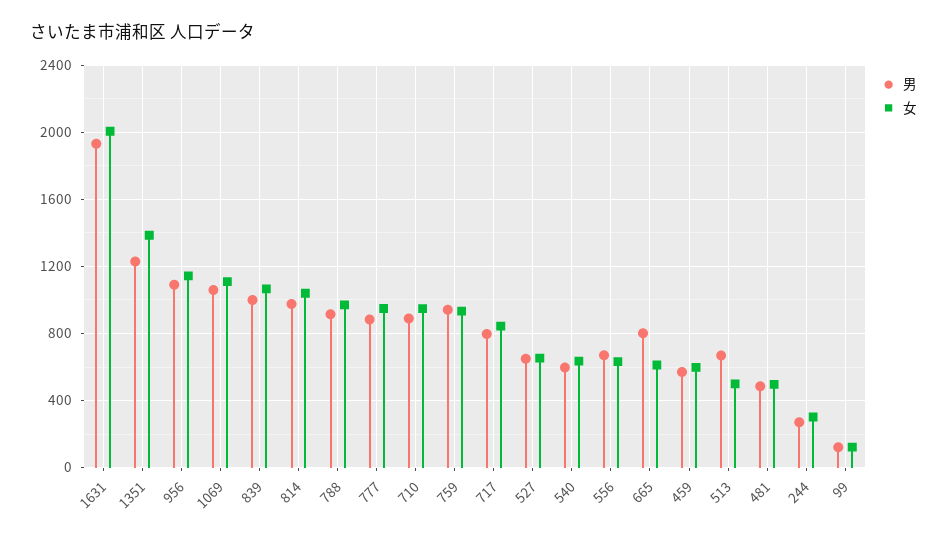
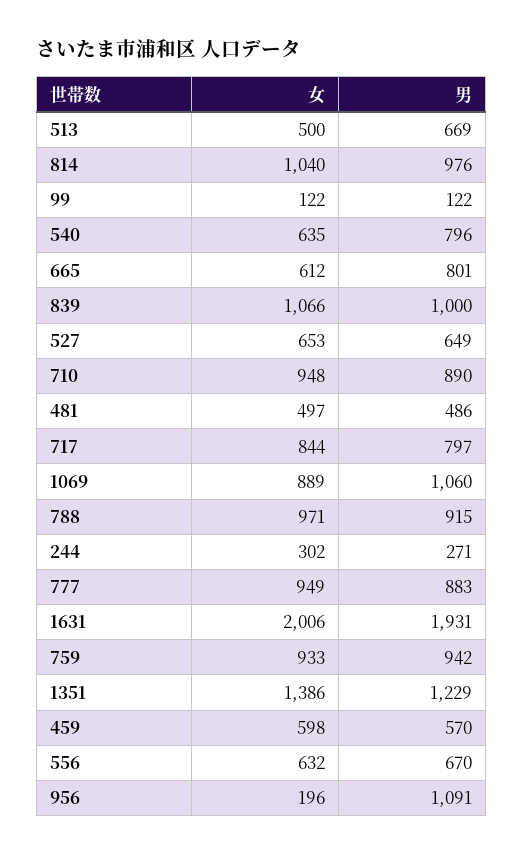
  {
    "男": {
      "1631": 1931,
      "1351": 1229,
      "956": 1091,
      "1069": 1060,
      "839": 1000,
      "814": 976,
      "788": 915,
      "777": 883,
      "710": 890,
      "759": 942,
      "717": 797,
      "527": 649,
-     "540": 600,
+     "540": 796,
      "556": 670,
      "665": 801,
      "459": 570,
      "513": 669,
      "481": 486,
      "244": 271,
      "99": 122
    },
    "女": {
      "1631": 2006,
      "1351": 1386,
-     "956": 1150,
+     "956": 196,
-     "1069": 1100,
+     "1069": 889,
      "839": 1066,
      "814": 1040,
      "788": 971,
      "777": 949,
      "710": 948,
      "759": 933,
      "717": 844,
      "527": 653,
      "540": 635,
      "556": 632,
      "665": 612,
      "459": 598,
      "513": 500,
      "481": 497,
      "244": 302,
      "99": 122
    }
  }

